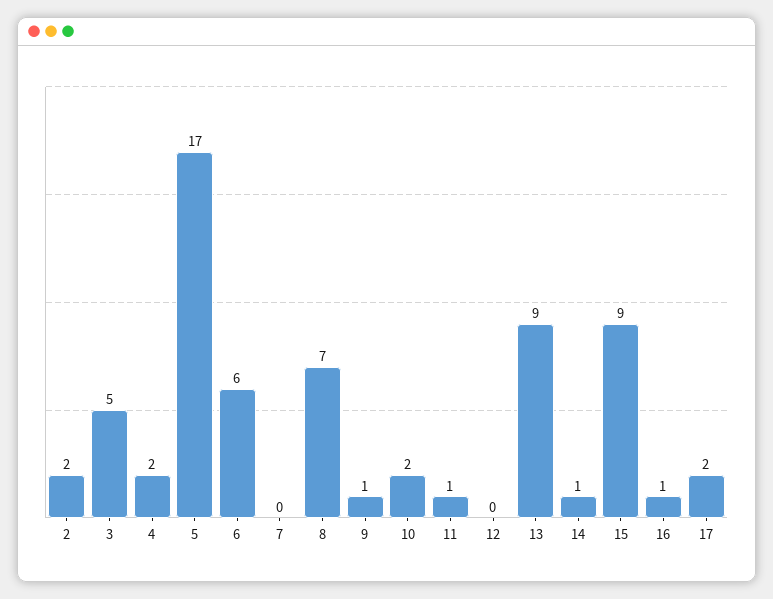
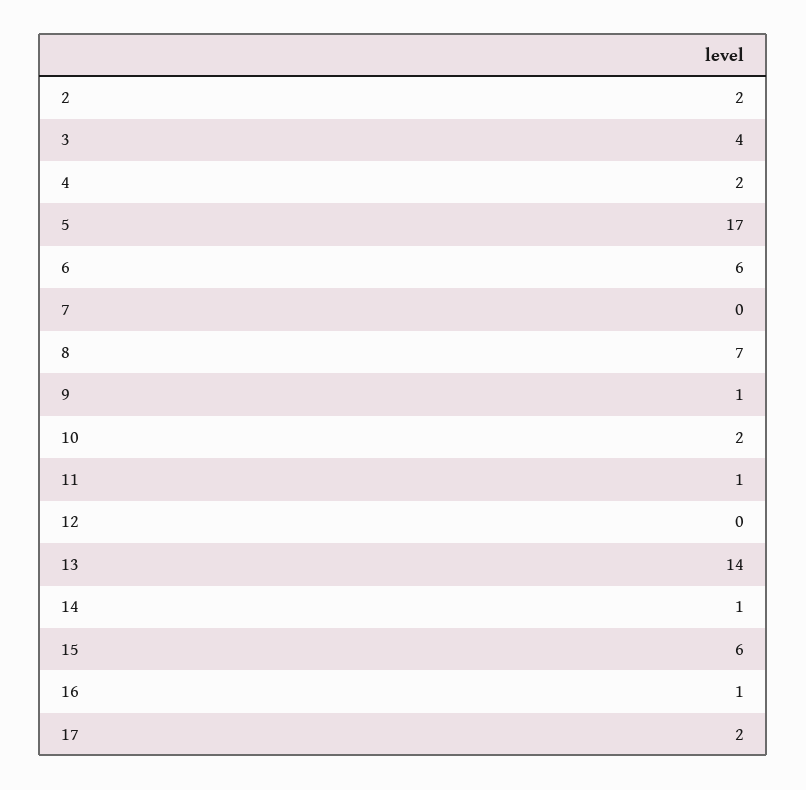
  {
    "2": 2,
-   "3": 5,
+   "3": 4,
    "4": 2,
    "5": 17,
    "6": 6,
    "7": 0,
    "8": 7,
    "9": 1,
    "10": 2,
    "11": 1,
    "12": 0,
-   "13": 9,
+   "13": 14,
    "14": 1,
-   "15": 9,
+   "15": 6,
    "16": 1,
    "17": 2
  }

